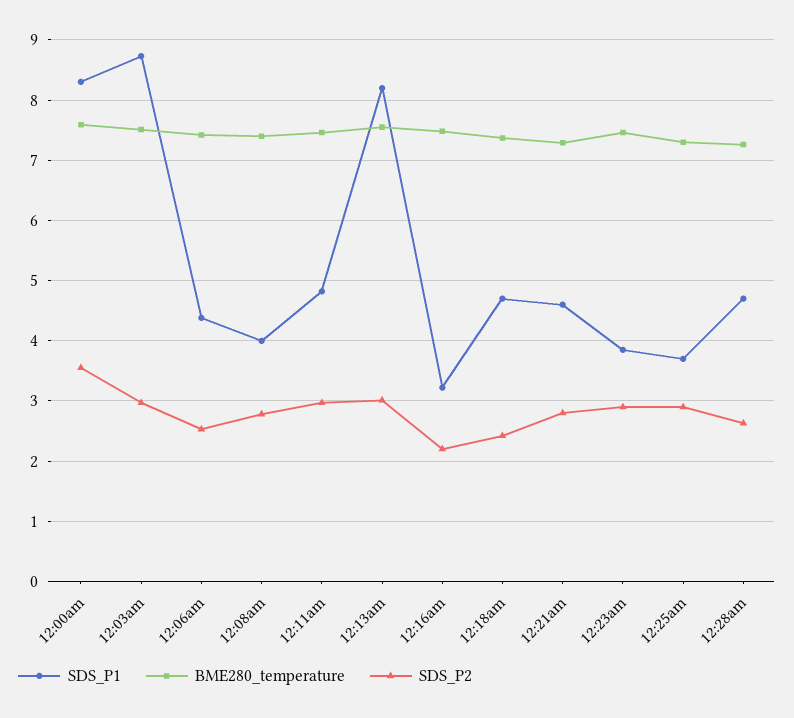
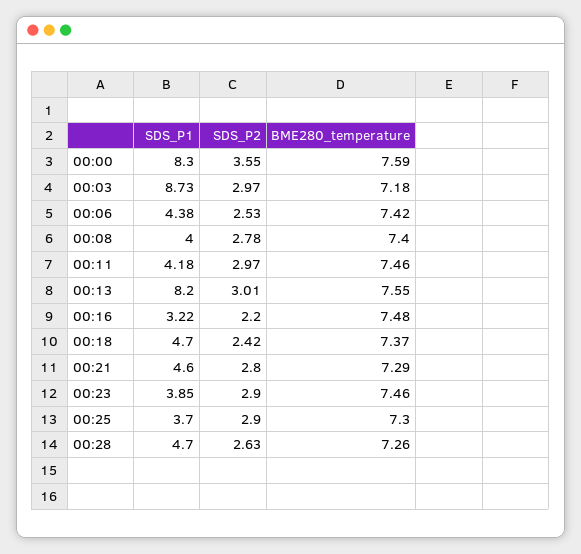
  {
    "SDS_P1": {
      "12:00am": 8.3,
      "12:03am": 8.73,
      "12:06am": 4.38,
      "12:08am": 4,
-     "12:11am": 4.8,
+     "12:11am": 4.18,
      "12:13am": 8.2,
      "12:16am": 3.22,
      "12:18am": 4.7,
      "12:21am": 4.6,
      "12:23am": 3.85,
      "12:25am": 3.7,
      "12:28am": 4.7
    },
    "BME280_temperature": {
      "12:00am": 7.59,
-     "12:03am": 7.5,
+     "12:03am": 7.18,
      "12:06am": 7.42,
      "12:08am": 7.4,
      "12:11am": 7.46,
      "12:13am": 7.55,
      "12:16am": 7.48,
      "12:18am": 7.37,
      "12:21am": 7.29,
      "12:23am": 7.46,
      "12:25am": 7.3,
      "12:28am": 7.26
    },
    "SDS_P2": {
      "12:00am": 3.55,
      "12:03am": 2.97,
      "12:06am": 2.53,
      "12:08am": 2.78,
      "12:11am": 2.97,
      "12:13am": 3.01,
      "12:16am": 2.2,
      "12:18am": 2.42,
      "12:21am": 2.8,
      "12:23am": 2.9,
      "12:25am": 2.9,
      "12:28am": 2.63
    }
  }

